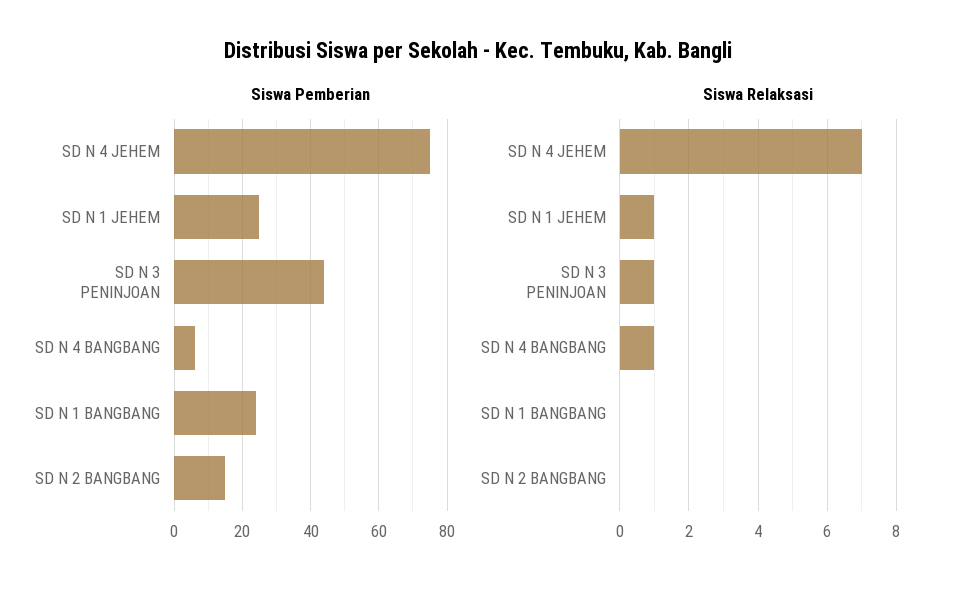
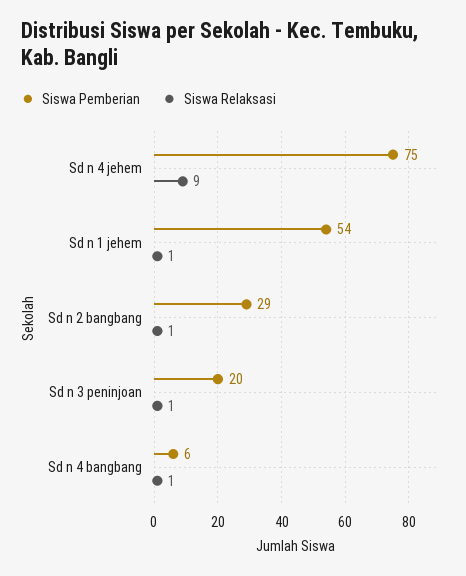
  {
    "Siswa Pemberian": {
      "SD N 4 JEHEM": 75,
-     "SD N 1 JEHEM": 25,
+     "SD N 1 JEHEM": 54,
-     "SD N 3 PENINJOAN": 45,
+     "SD N 3 PENINJOAN": 20,
      "SD N 4 BANGBANG": 6,
-     "SD N 1 BANGBANG": 25,
-     "SD N 2 BANGBANG": 15
+     "SD N 2 BANGBANG": 29
    },
    "Siswa Relaksasi": {
-     "SD N 4 JEHEM": 7,
+     "SD N 4 JEHEM": 9,
      "SD N 1 JEHEM": 1,
      "SD N 3 PENINJOAN": 1,
      "SD N 4 BANGBANG": 1,
-     "SD N 1 BANGBANG": 0,
-     "SD N 2 BANGBANG": 0
+     "SD N 2 BANGBANG": 1
    }
  }

